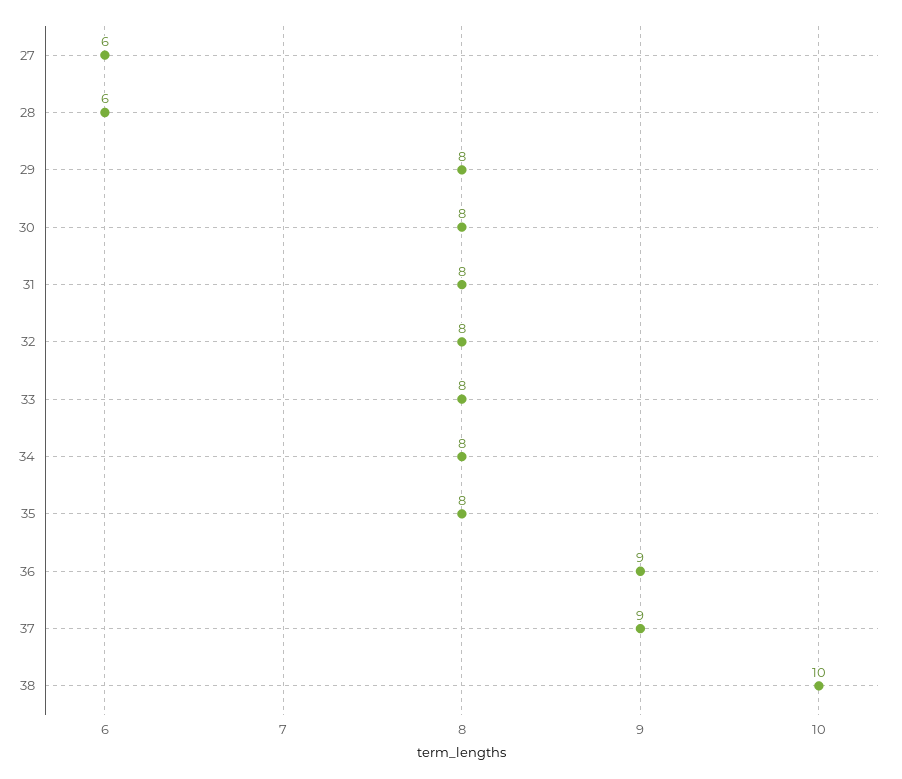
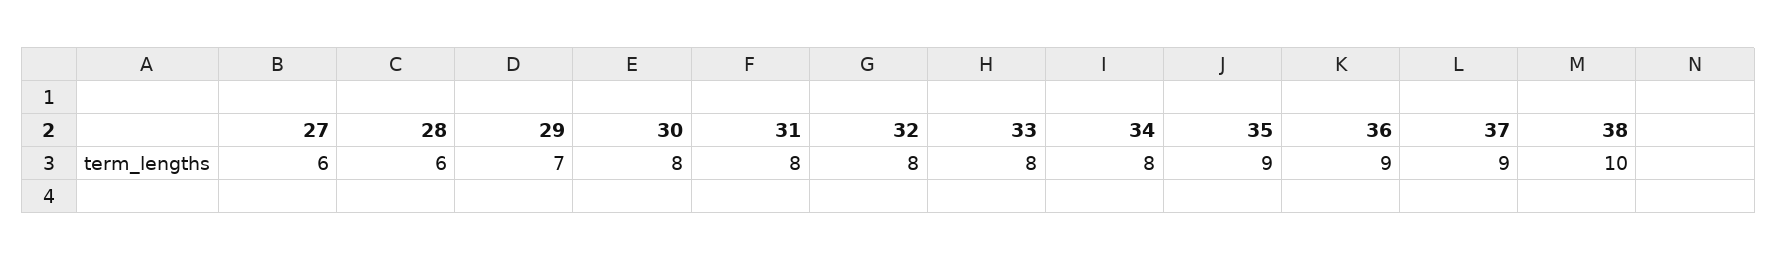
  {
    "27": 6,
    "28": 6,
-   "29": 8,
+   "29": 7,
    "30": 8,
    "31": 8,
    "32": 8,
    "33": 8,
    "34": 8,
-   "35": 8,
+   "35": 9,
    "36": 9,
    "37": 9,
    "38": 10
  }

